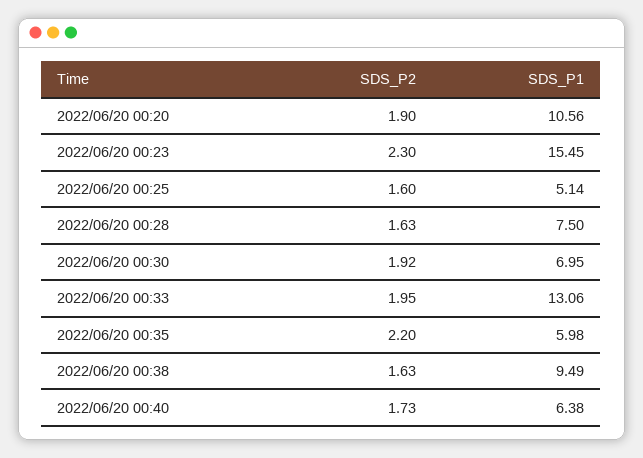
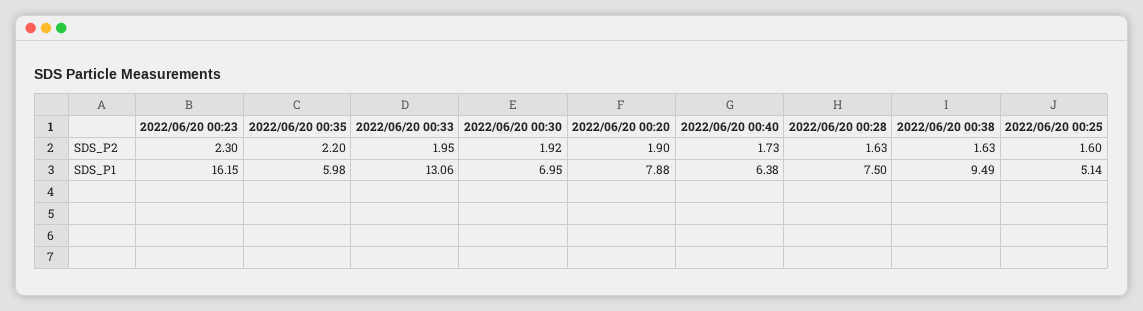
  {
    "SDS_P2": {
      "2022/06/20 00:20": 1.9,
      "2022/06/20 00:23": 2.3,
      "2022/06/20 00:25": 1.6,
      "2022/06/20 00:28": 1.63,
      "2022/06/20 00:30": 1.92,
      "2022/06/20 00:33": 1.95,
      "2022/06/20 00:35": 2.2,
      "2022/06/20 00:38": 1.63,
      "2022/06/20 00:40": 1.73
    },
    "SDS_P1": {
-     "2022/06/20 00:20": 10.56,
+     "2022/06/20 00:20": 7.88,
-     "2022/06/20 00:23": 15.45,
+     "2022/06/20 00:23": 16.15,
      "2022/06/20 00:25": 5.14,
      "2022/06/20 00:28": 7.5,
      "2022/06/20 00:30": 6.95,
      "2022/06/20 00:33": 13.06,
      "2022/06/20 00:35": 5.98,
      "2022/06/20 00:38": 9.49,
      "2022/06/20 00:40": 6.38
    }
  }

